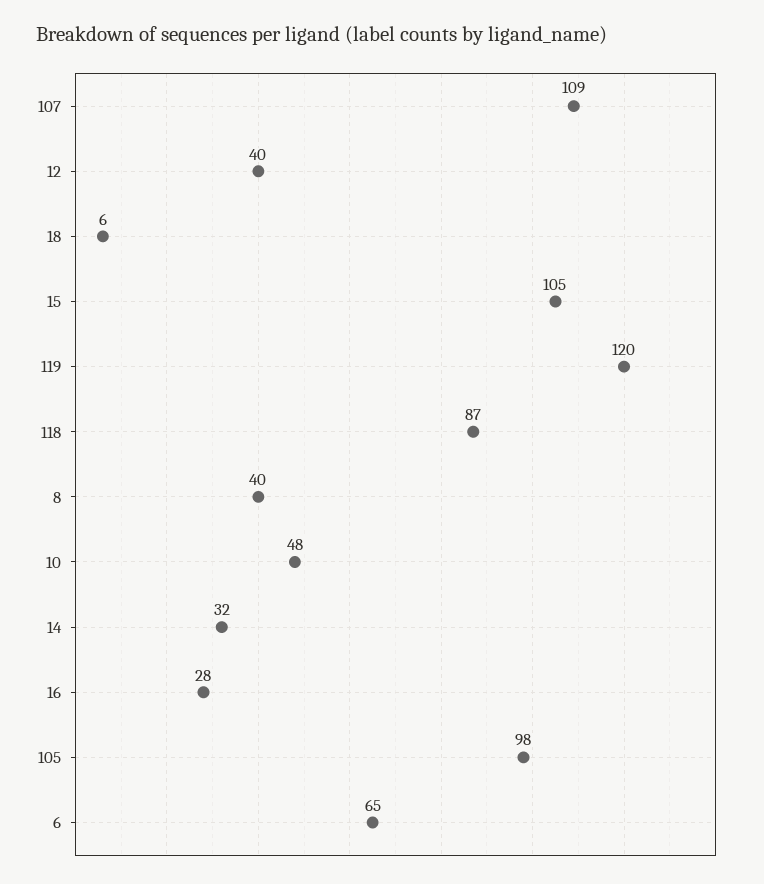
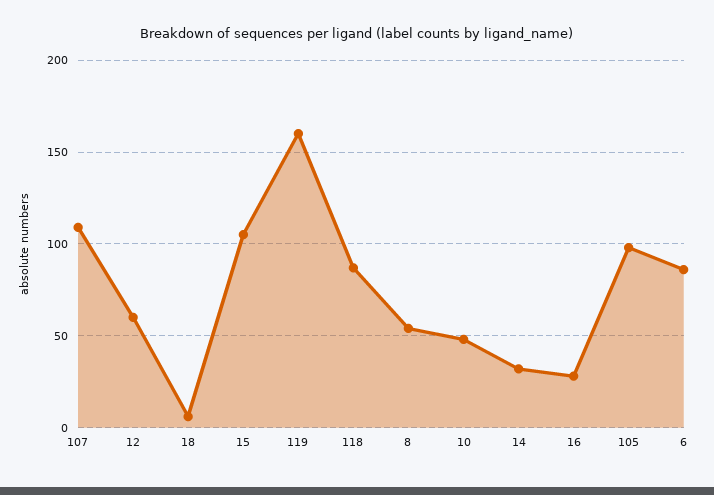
  {
    "107": 109,
-   "12": 40,
+   "12": 60,
    "18": 6,
    "15": 105,
-   "119": 120,
+   "119": 160,
    "118": 87,
-   "8": 40,
+   "8": 55,
    "10": 48,
    "14": 32,
    "16": 28,
    "105": 98,
-   "6": 65
+   "6": 85
  }

